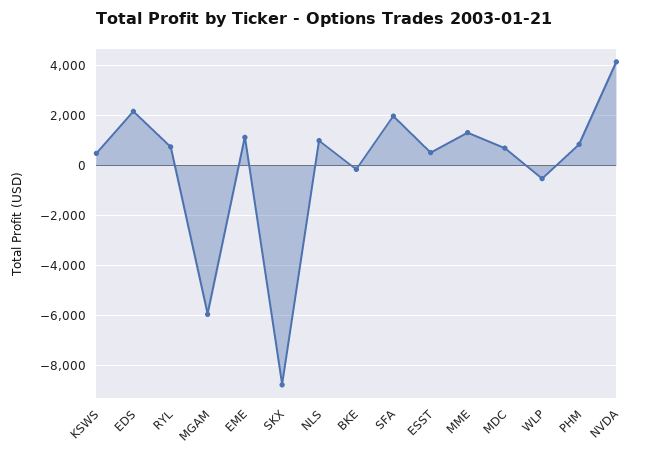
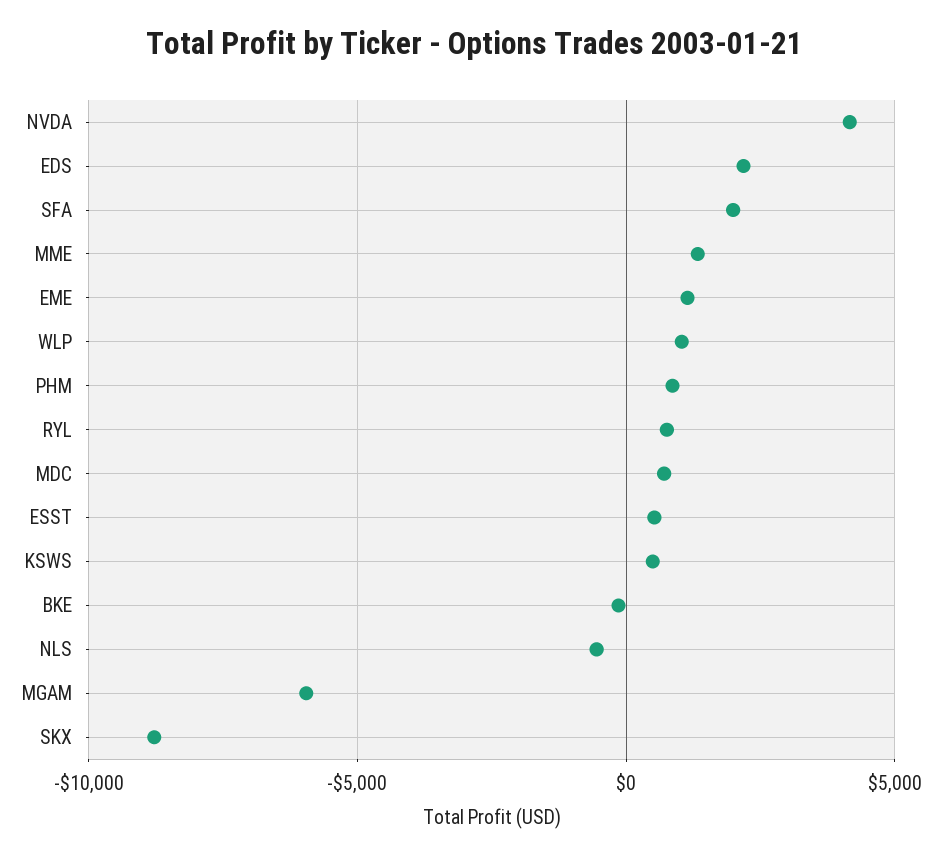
  {
    "KSWS": 500,
    "EDS": 2250,
    "RYL": 750,
    "MGAM": -6000,
    "EME": 1250,
    "SKX": -8750,
-   "NLS": 1000,
+   "NLS": -500,
    "BKE": -250,
    "SFA": 2000,
    "ESST": 500,
    "MME": 1250,
    "MDC": 750,
-   "WLP": -500,
+   "WLP": 1000,
    "PHM": 750,
    "NVDA": 4250
  }

